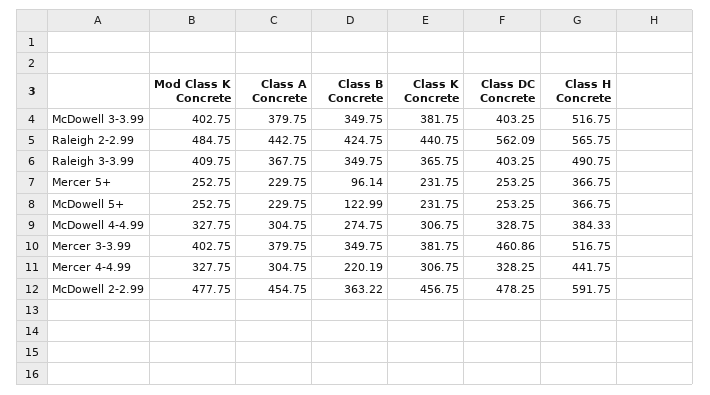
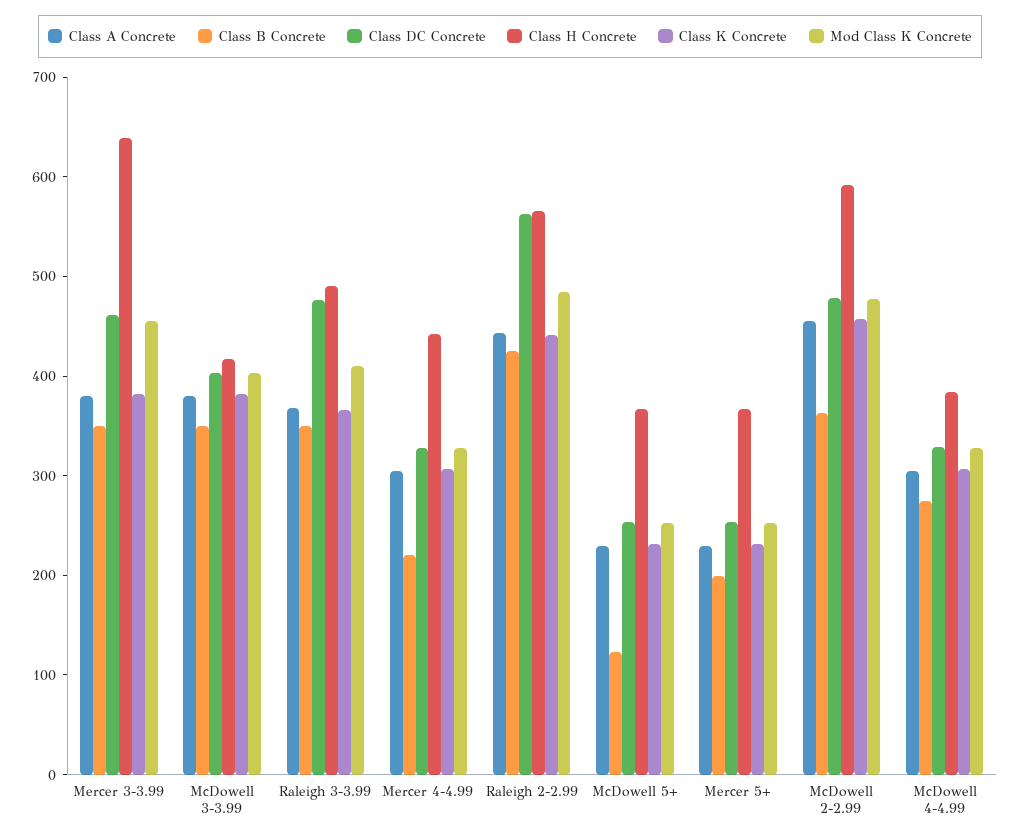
  {
    "Mod Class K Concrete": {
      "McDowell 3-3.99": 402.75,
      "Raleigh 2-2.99": 484.75,
      "Raleigh 3-3.99": 409.75,
      "Mercer 5+": 252.75,
      "McDowell 5+": 252.75,
      "McDowell 4-4.99": 327.75,
-     "Mercer 3-3.99": 402.75,
+     "Mercer 3-3.99": 460,
      "Mercer 4-4.99": 327.75,
      "McDowell 2-2.99": 477.75
    },
    "Class A Concrete": {
      "McDowell 3-3.99": 379.75,
      "Raleigh 2-2.99": 442.75,
      "Raleigh 3-3.99": 367.75,
      "Mercer 5+": 229.75,
      "McDowell 5+": 229.75,
      "McDowell 4-4.99": 304.75,
      "Mercer 3-3.99": 379.75,
      "Mercer 4-4.99": 304.75,
      "McDowell 2-2.99": 454.75
    },
    "Class B Concrete": {
      "McDowell 3-3.99": 349.75,
      "Raleigh 2-2.99": 424.75,
      "Raleigh 3-3.99": 349.75,
-     "Mercer 5+": 96.14,
+     "Mercer 5+": 200,
      "McDowell 5+": 122.99,
      "McDowell 4-4.99": 274.75,
      "Mercer 3-3.99": 349.75,
      "Mercer 4-4.99": 220.19,
      "McDowell 2-2.99": 363.22
    },
    "Class K Concrete": {
      "McDowell 3-3.99": 381.75,
      "Raleigh 2-2.99": 440.75,
      "Raleigh 3-3.99": 365.75,
      "Mercer 5+": 231.75,
      "McDowell 5+": 231.75,
      "McDowell 4-4.99": 306.75,
      "Mercer 3-3.99": 381.75,
      "Mercer 4-4.99": 306.75,
      "McDowell 2-2.99": 456.75
    },
    "Class DC Concrete": {
      "McDowell 3-3.99": 403.25,
      "Raleigh 2-2.99": 562.09,
-     "Raleigh 3-3.99": 403.25,
+     "Raleigh 3-3.99": 480,
      "Mercer 5+": 253.25,
      "McDowell 5+": 253.25,
      "McDowell 4-4.99": 328.75,
      "Mercer 3-3.99": 460.86,
      "Mercer 4-4.99": 328.25,
      "McDowell 2-2.99": 478.25
    },
    "Class H Concrete": {
-     "McDowell 3-3.99": 516.75,
+     "McDowell 3-3.99": 420,
      "Raleigh 2-2.99": 565.75,
      "Raleigh 3-3.99": 490.75,
      "Mercer 5+": 366.75,
      "McDowell 5+": 366.75,
      "McDowell 4-4.99": 384.33,
-     "Mercer 3-3.99": 516.75,
+     "Mercer 3-3.99": 640,
      "Mercer 4-4.99": 441.75,
      "McDowell 2-2.99": 591.75
    }
  }

